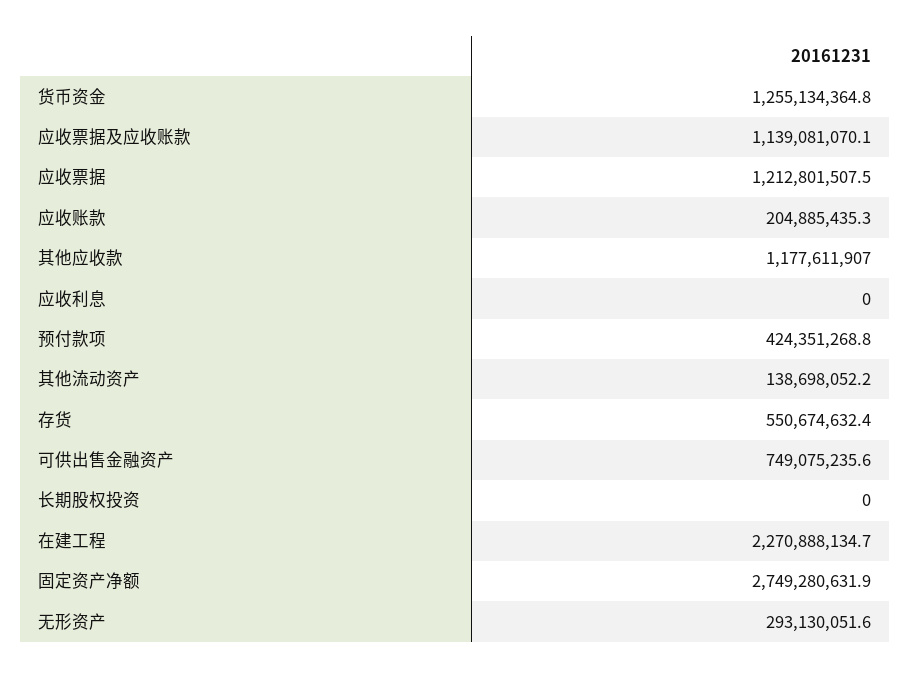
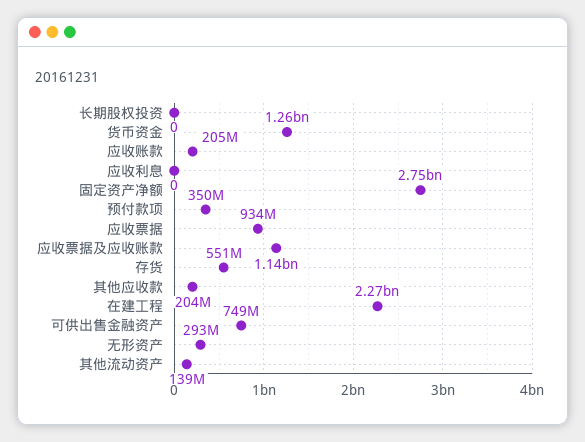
  {
    "货币资金": 1255134364.8,
    "应收票据及应收账款": 1139081070.1,
-   "应收票据": 1212801507.5,
+   "应收票据": 934000000,
    "应收账款": 204885435.3,
-   "其他应收款": 1177611907,
+   "其他应收款": 204000000,
    "应收利息": 0,
-   "预付款项": 424351268.8,
+   "预付款项": 350000000,
    "其他流动资产": 138698052.2,
    "存货": 550674632.4,
    "可供出售金融资产": 749075235.6,
    "长期股权投资": 0,
    "在建工程": 2270888134.7,
    "固定资产净额": 2749280631.9,
    "无形资产": 293130051.6
  }

